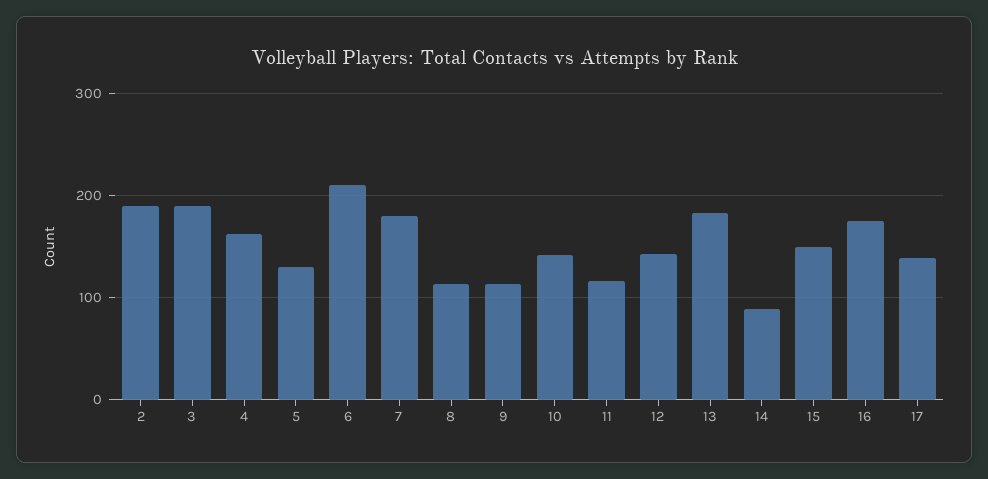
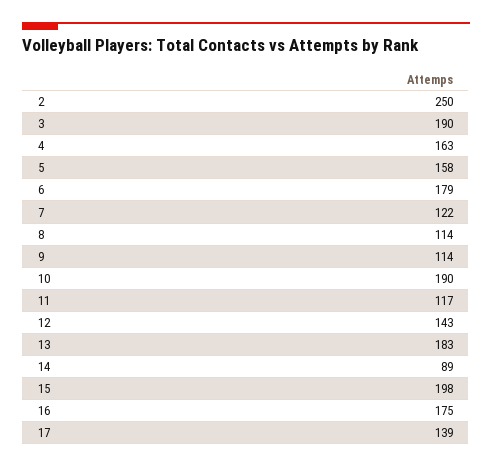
  {
-   "2": 190,
+   "2": 250,
    "3": 190,
    "4": 163,
-   "5": 130,
+   "5": 158,
-   "6": 210,
+   "6": 179,
-   "7": 180,
+   "7": 122,
    "8": 114,
    "9": 114,
-   "10": 140,
+   "10": 190,
    "11": 117,
    "12": 143,
    "13": 183,
    "14": 89,
-   "15": 150,
+   "15": 198,
    "16": 175,
    "17": 139
  }

